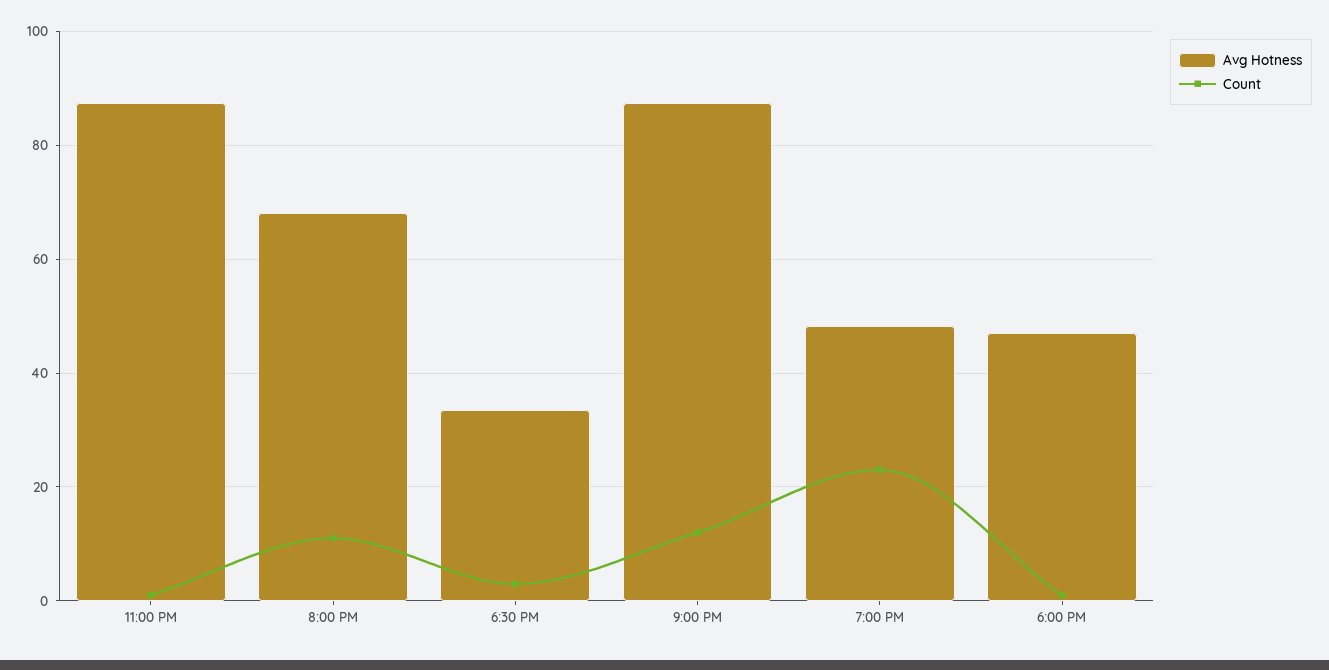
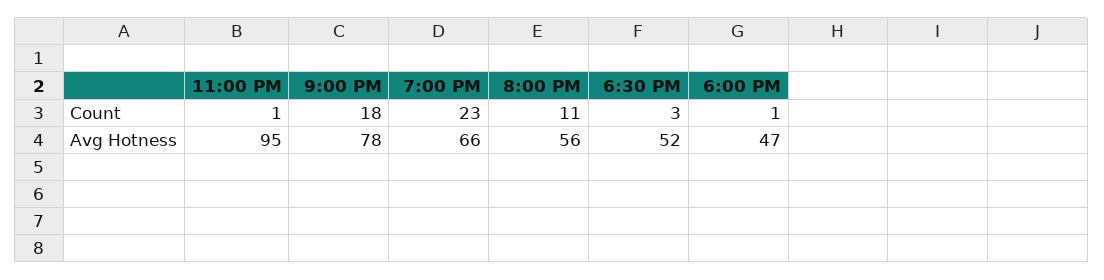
  {
    "Avg Hotness": {
-     "11:00 PM": 88,
+     "11:00 PM": 95,
-     "8:00 PM": 68,
+     "8:00 PM": 56,
-     "6:30 PM": 34,
+     "6:30 PM": 52,
-     "9:00 PM": 88,
+     "9:00 PM": 78,
-     "7:00 PM": 48,
+     "7:00 PM": 66,
      "6:00 PM": 47
    },
    "Count": {
      "11:00 PM": 1,
      "8:00 PM": 11,
      "6:30 PM": 3,
-     "9:00 PM": 12,
+     "9:00 PM": 18,
      "7:00 PM": 23,
      "6:00 PM": 1
    }
  }

